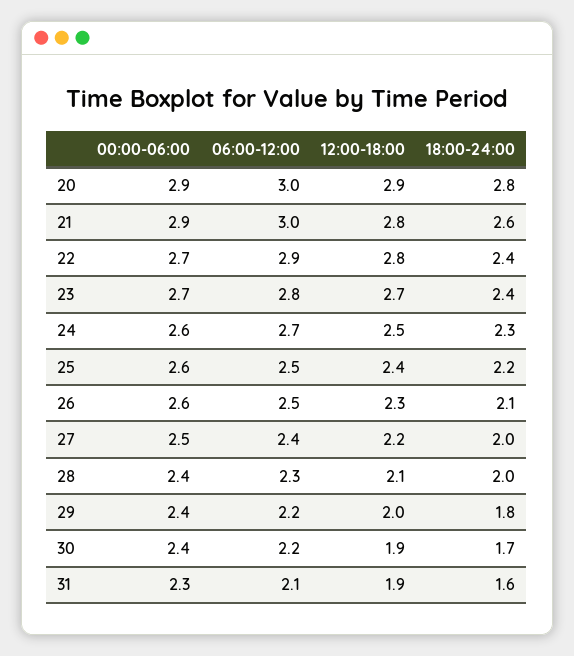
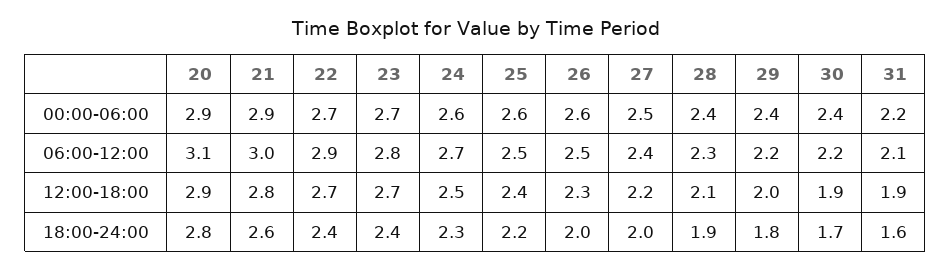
  {
    "00:00-06:00": {
      "20": 2.9,
      "21": 2.9,
      "22": 2.7,
      "23": 2.7,
      "24": 2.6,
      "25": 2.6,
      "26": 2.6,
      "27": 2.5,
      "28": 2.4,
      "29": 2.4,
      "30": 2.4,
-     "31": 2.3
+     "31": 2.2
    },
    "06:00-12:00": {
-     "20": 3,
+     "20": 3.1,
      "21": 3,
      "22": 2.9,
      "23": 2.8,
      "24": 2.7,
      "25": 2.5,
      "26": 2.5,
      "27": 2.4,
      "28": 2.3,
      "29": 2.2,
      "30": 2.2,
      "31": 2.1
    },
    "12:00-18:00": {
      "20": 2.9,
      "21": 2.8,
-     "22": 2.8,
+     "22": 2.7,
      "23": 2.7,
      "24": 2.5,
      "25": 2.4,
      "26": 2.3,
      "27": 2.2,
      "28": 2.1,
      "29": 2,
      "30": 1.9,
      "31": 1.9
    },
    "18:00-24:00": {
      "20": 2.8,
      "21": 2.6,
      "22": 2.4,
      "23": 2.4,
      "24": 2.3,
      "25": 2.2,
-     "26": 2.1,
+     "26": 2,
      "27": 2,
-     "28": 2,
+     "28": 1.9,
      "29": 1.8,
      "30": 1.7,
      "31": 1.6
    }
  }

